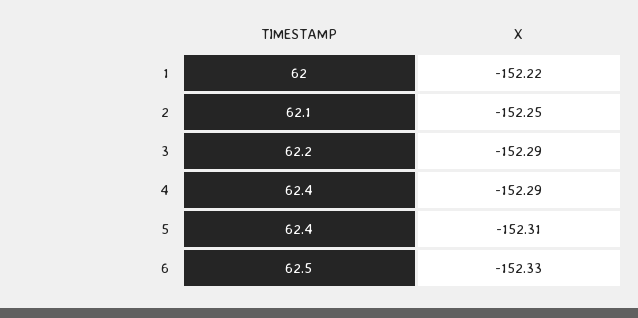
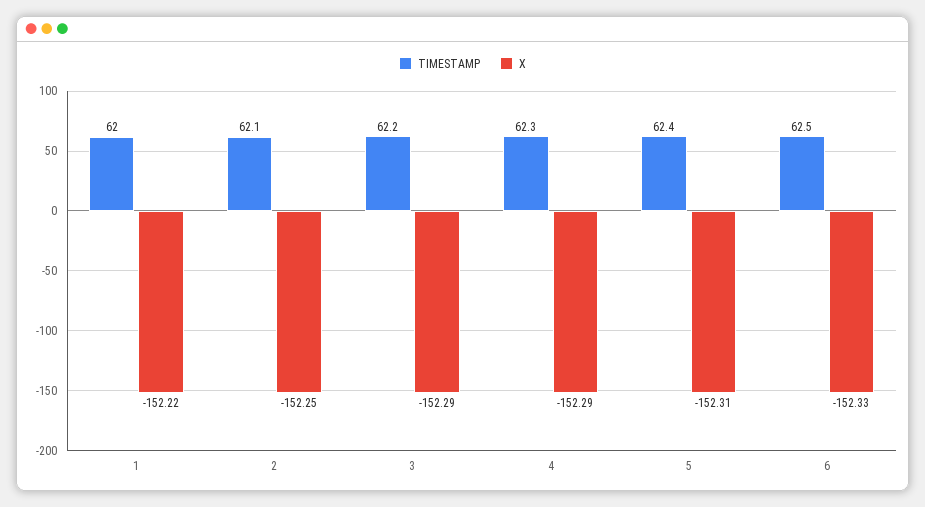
  {
    "TIMESTAMP": {
      "1": 62,
      "2": 62.1,
      "3": 62.2,
-     "4": 62.4,
+     "4": 62.3,
      "5": 62.4,
      "6": 62.5
    },
    "X": {
      "1": -152.22,
      "2": -152.25,
      "3": -152.29,
      "4": -152.29,
      "5": -152.31,
      "6": -152.33
    }
  }

